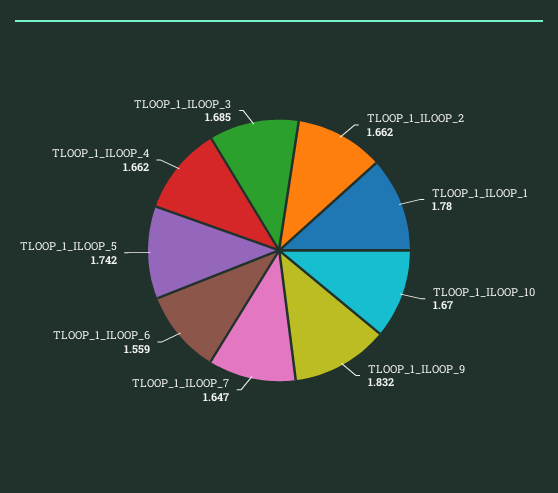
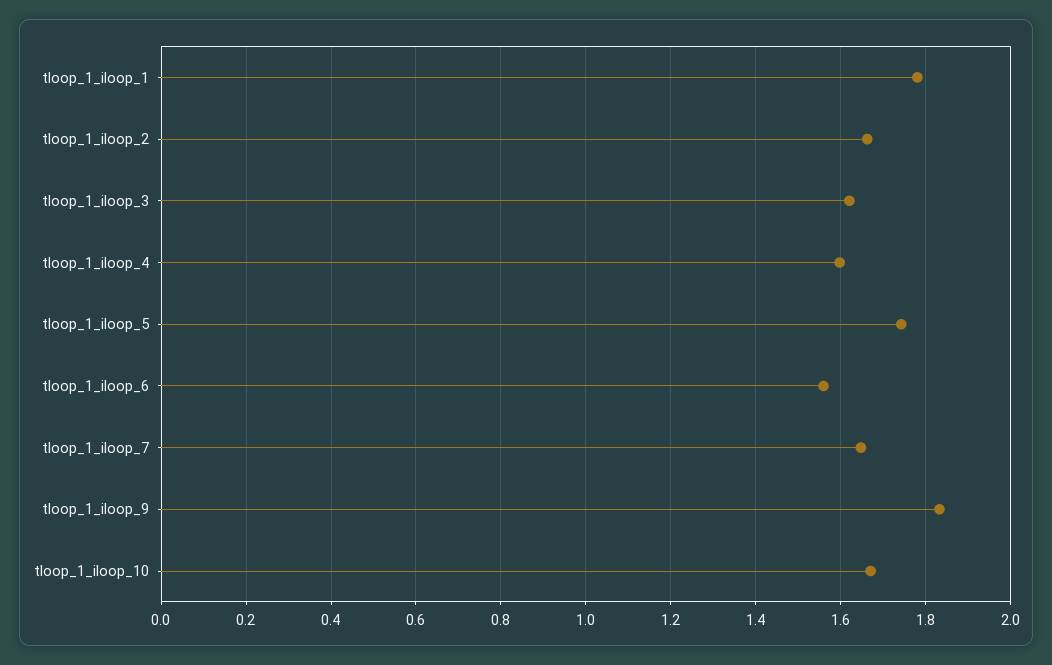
  {
    "TLOOP_1_ILOOP_2": 1.662,
    "TLOOP_1_ILOOP_1": 1.78,
    "TLOOP_1_ILOOP_10": 1.67,
    "TLOOP_1_ILOOP_9": 1.832,
    "TLOOP_1_ILOOP_7": 1.647,
    "TLOOP_1_ILOOP_6": 1.559,
    "TLOOP_1_ILOOP_5": 1.742,
-   "TLOOP_1_ILOOP_4": 1.662,
+   "TLOOP_1_ILOOP_4": 1.6,
-   "TLOOP_1_ILOOP_3": 1.685
+   "TLOOP_1_ILOOP_3": 1.62
  }

